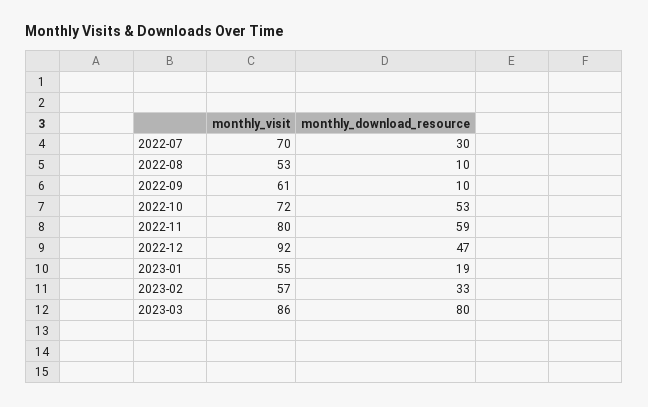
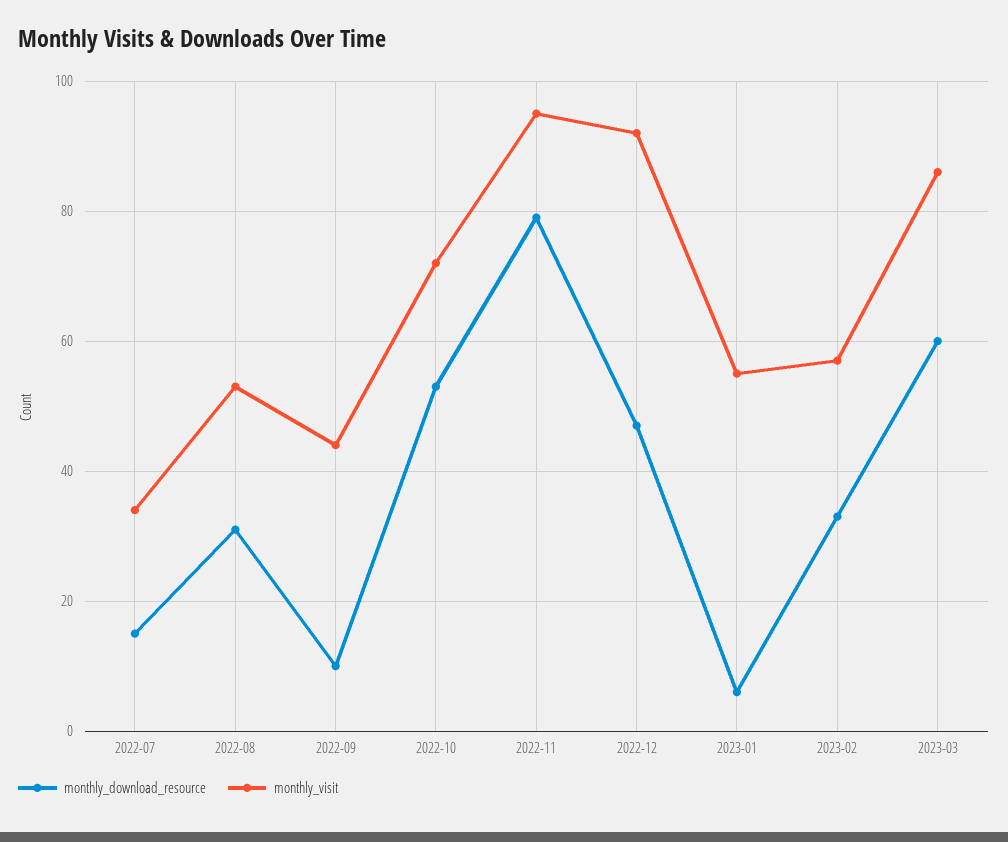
  {
    "monthly_visit": {
-     "2022-07": 70,
+     "2022-07": 35,
      "2022-08": 53,
-     "2022-09": 61,
+     "2022-09": 45,
      "2022-10": 72,
-     "2022-11": 80,
+     "2022-11": 95,
      "2022-12": 92,
      "2023-01": 55,
      "2023-02": 57,
      "2023-03": 86
    },
    "monthly_download_resource": {
-     "2022-07": 30,
+     "2022-07": 15,
-     "2022-08": 10,
+     "2022-08": 30,
      "2022-09": 10,
      "2022-10": 53,
-     "2022-11": 59,
+     "2022-11": 80,
      "2022-12": 47,
-     "2023-01": 19,
+     "2023-01": 5,
      "2023-02": 33,
-     "2023-03": 80
+     "2023-03": 60
    }
  }

